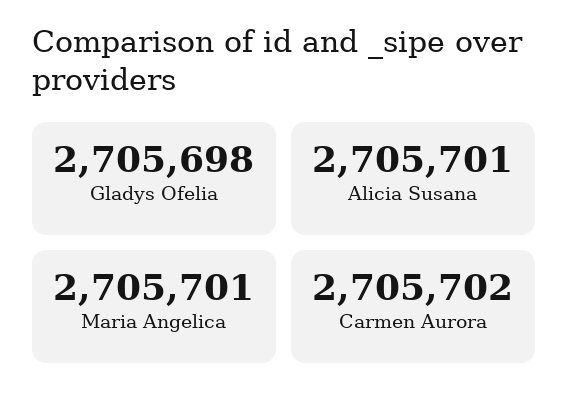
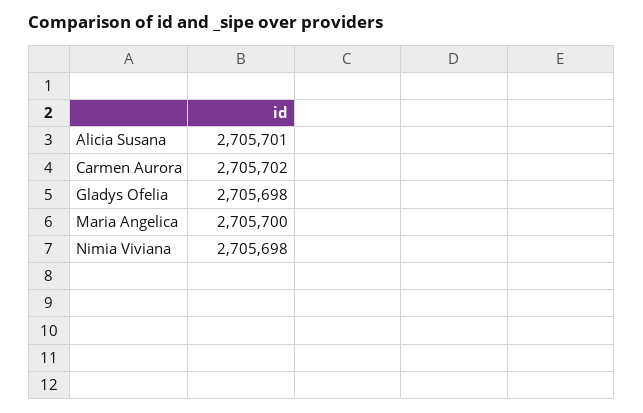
  {
    "Gladys Ofelia": 2705698,
    "Alicia Susana": 2705701,
-   "Maria Angelica": 2705701,
+   "Maria Angelica": 2705700,
-   "Carmen Aurora": 2705702
+   "Carmen Aurora": 2705702,
+   "Nimia Viviana": 2705698
  }

